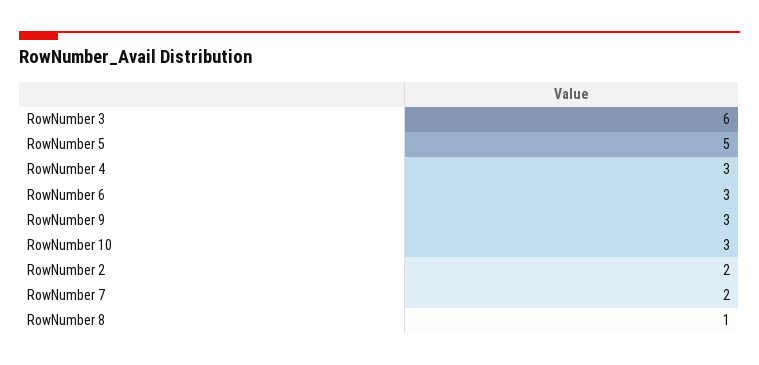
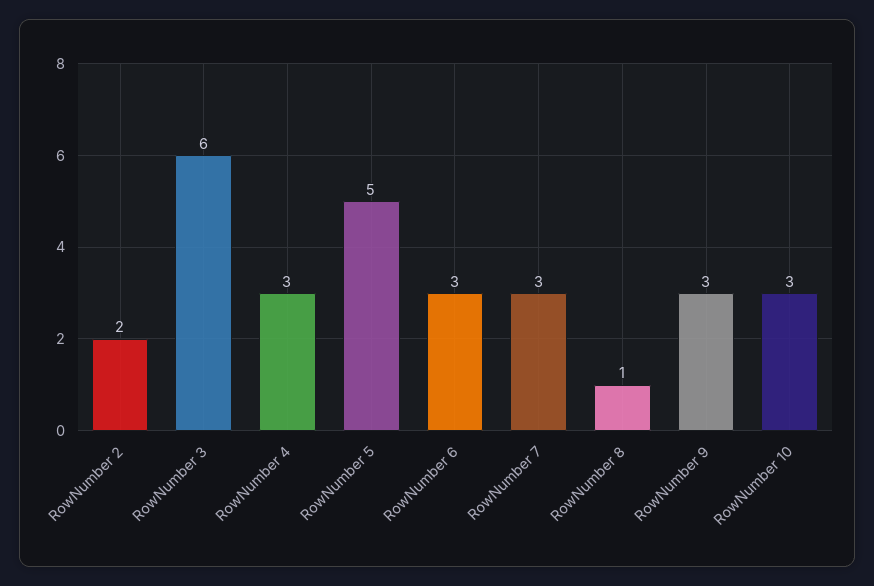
  {
    "RowNumber 3": 6,
    "RowNumber 5": 5,
    "RowNumber 4": 3,
    "RowNumber 6": 3,
    "RowNumber 9": 3,
    "RowNumber 10": 3,
    "RowNumber 2": 2,
-   "RowNumber 7": 2,
+   "RowNumber 7": 3,
    "RowNumber 8": 1
  }

